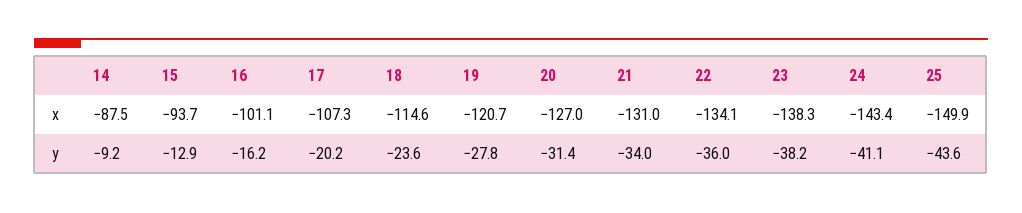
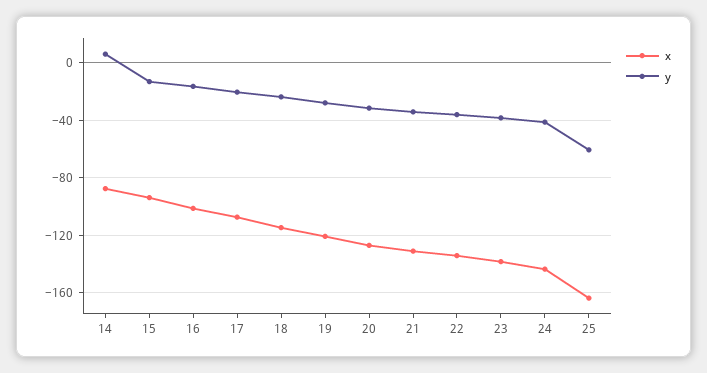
  {
    "x": {
      "14": -87.5,
      "15": -93.7,
      "16": -101.1,
      "17": -107.3,
      "18": -114.6,
      "19": -120.7,
      "20": -127,
      "21": -131,
      "22": -134.1,
      "23": -138.3,
      "24": -143.4,
-     "25": -149.9
+     "25": -165
    },
    "y": {
-     "14": -9.2,
+     "14": 5,
      "15": -12.9,
      "16": -16.2,
      "17": -20.2,
      "18": -23.6,
      "19": -27.8,
      "20": -31.4,
      "21": -34,
      "22": -36,
      "23": -38.2,
      "24": -41.1,
-     "25": -43.6
+     "25": -60
    }
  }

